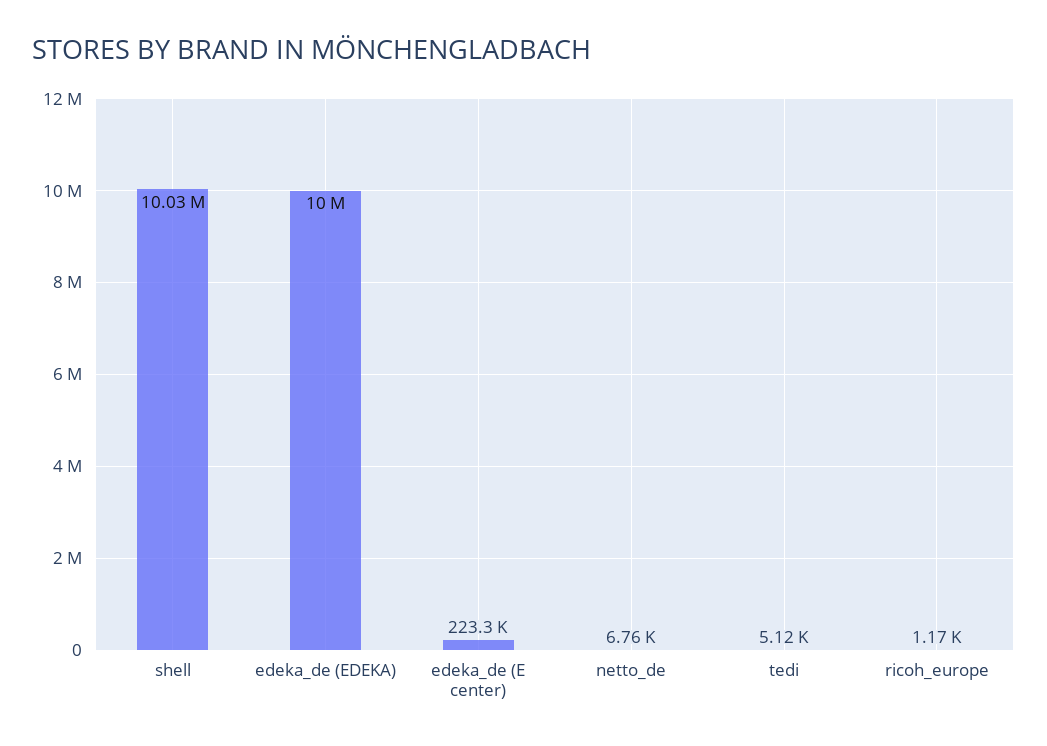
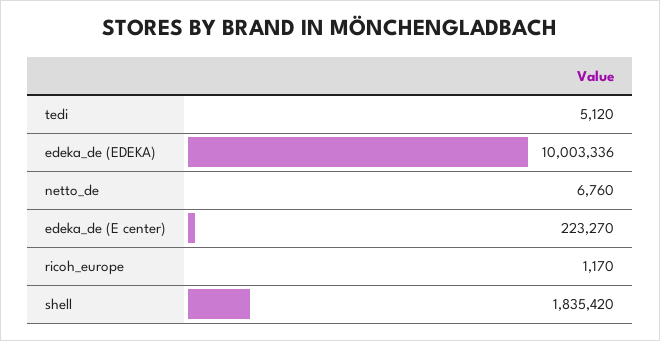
  {
-   "shell": 10030000,
+   "shell": 1835420,
    "edeka_de (EDEKA)": 10003336,
    "edeka_de (E center)": 223270,
    "netto_de": 6760,
    "tedi": 5120,
    "ricoh_europe": 1170
  }

